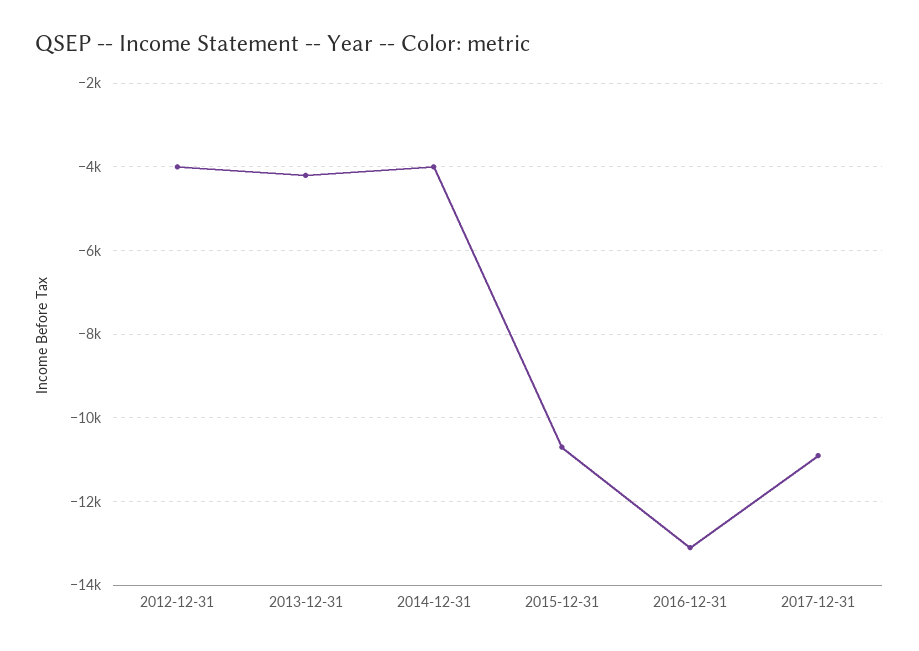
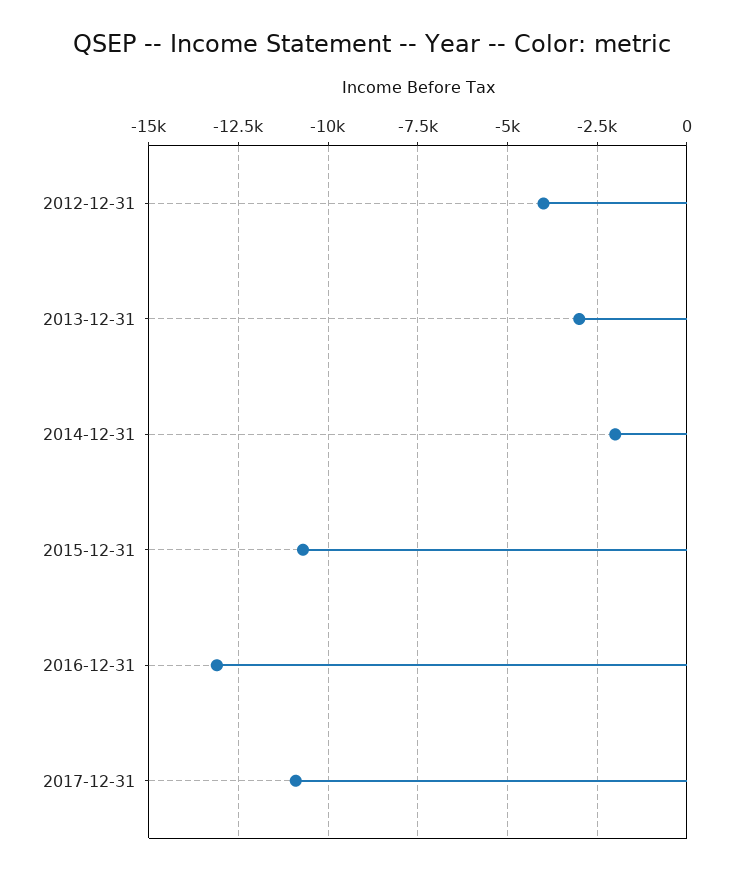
  {
    "2012-12-31": -4000,
-   "2013-12-31": -4200,
+   "2013-12-31": -3000,
-   "2014-12-31": -4000,
+   "2014-12-31": -2000,
    "2015-12-31": -10800,
    "2016-12-31": -13200,
    "2017-12-31": -11000
  }

